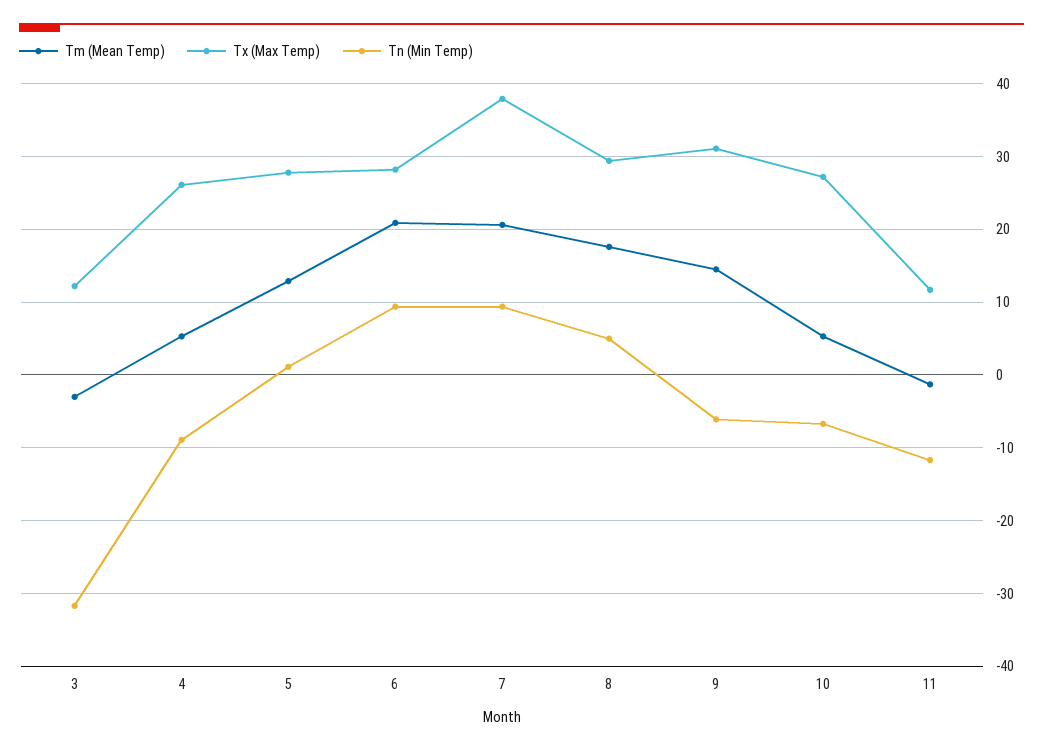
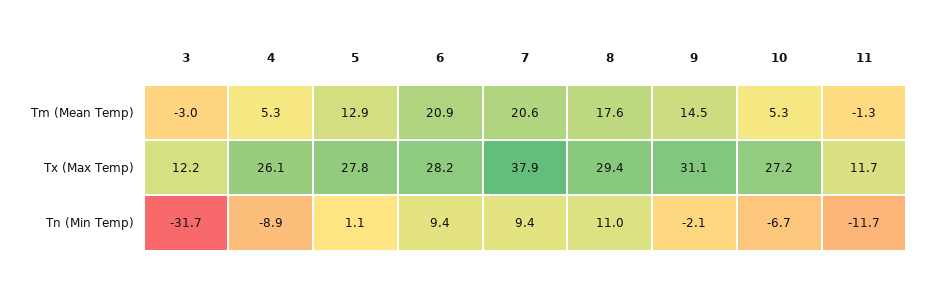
  {
    "Tm (Mean Temp)": {
      "3": -3,
      "4": 5.3,
      "5": 12.9,
      "6": 20.9,
      "7": 20.6,
      "8": 17.6,
      "9": 14.5,
      "10": 5.3,
      "11": -1.3
    },
    "Tx (Max Temp)": {
      "3": 12.2,
      "4": 26.1,
      "5": 27.8,
      "6": 28.2,
      "7": 37.9,
      "8": 29.4,
      "9": 31.1,
      "10": 27.2,
      "11": 11.7
    },
    "Tn (Min Temp)": {
      "3": -31.7,
      "4": -8.9,
      "5": 1.1,
      "6": 9.4,
      "7": 9.4,
-     "8": 5,
+     "8": 11,
-     "9": -6,
+     "9": -2.1,
      "10": -6.7,
      "11": -11.7
    }
  }

